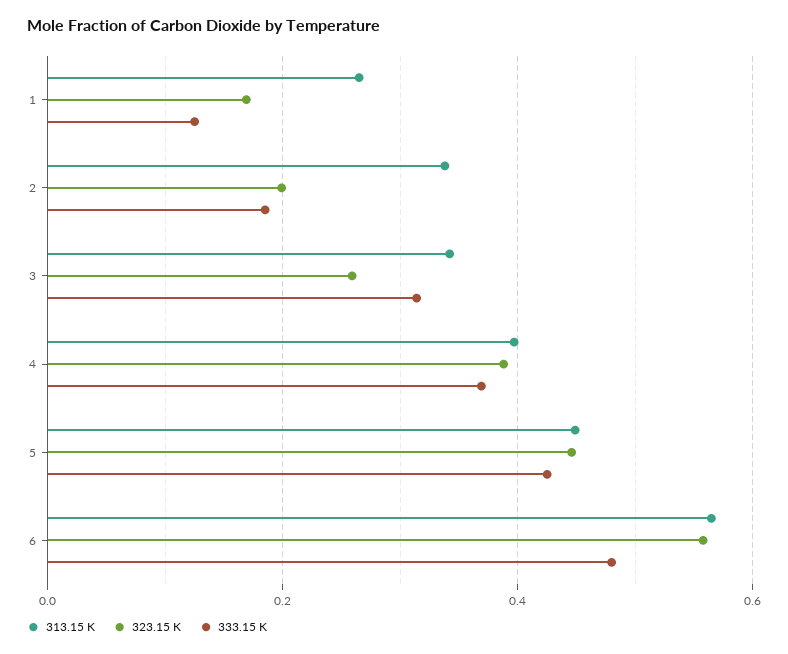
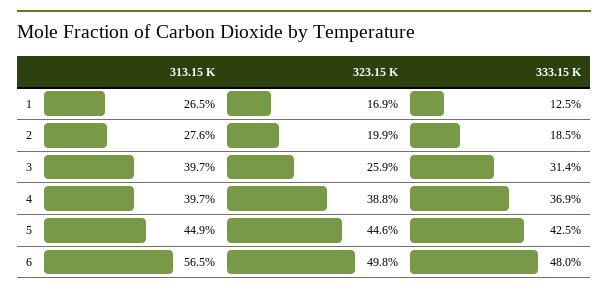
  {
    "313.15 K": {
      "1": 0.265,
-     "2": 0.34,
+     "2": 0.276,
-     "3": 0.34,
+     "3": 0.397,
      "4": 0.397,
      "5": 0.449,
      "6": 0.565
    },
    "323.15 K": {
      "1": 0.169,
      "2": 0.199,
      "3": 0.259,
      "4": 0.388,
      "5": 0.446,
-     "6": 0.56
+     "6": 0.498
    },
    "333.15 K": {
      "1": 0.125,
      "2": 0.185,
      "3": 0.314,
      "4": 0.369,
      "5": 0.425,
      "6": 0.48
    }
  }

